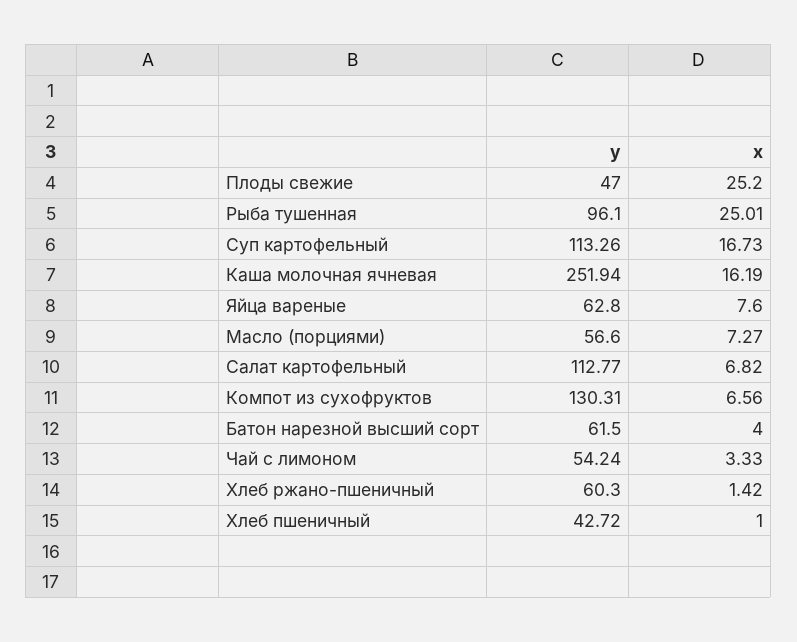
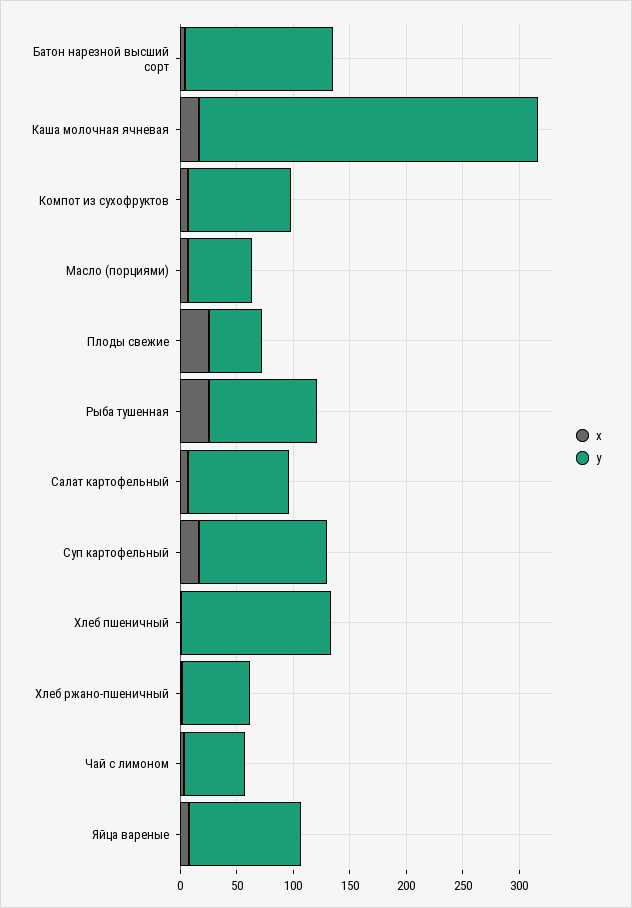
  {
    "y": {
      "Плоды свежие": 47,
      "Рыба тушенная": 96.1,
      "Суп картофельный": 113.26,
-     "Каша молочная ячневая": 251.94,
+     "Каша молочная ячневая": 300,
-     "Яйца вареные": 62.8,
+     "Яйца вареные": 100,
      "Масло (порциями)": 56.6,
-     "Салат картофельный": 112.77,
+     "Салат картофельный": 90,
-     "Компот из сухофруктов": 130.31,
+     "Компот из сухофруктов": 90,
-     "Батон нарезной высший сорт": 61.5,
+     "Батон нарезной высший сорт": 130,
      "Чай с лимоном": 54.24,
      "Хлеб ржано-пшеничный": 60.3,
-     "Хлеб пшеничный": 42.72
+     "Хлеб пшеничный": 130
    },
    "x": {
      "Плоды свежие": 25.2,
      "Рыба тушенная": 25.01,
      "Суп картофельный": 16.73,
      "Каша молочная ячневая": 16.19,
      "Яйца вареные": 7.6,
      "Масло (порциями)": 7.27,
      "Салат картофельный": 6.82,
      "Компот из сухофруктов": 6.56,
      "Батон нарезной высший сорт": 4,
      "Чай с лимоном": 3.33,
      "Хлеб ржано-пшеничный": 1.42,
      "Хлеб пшеничный": 1
    }
  }

